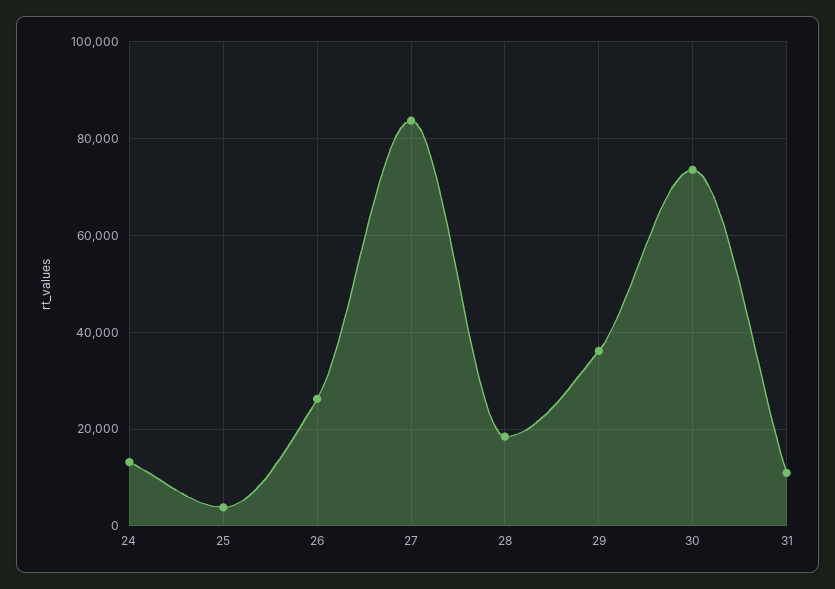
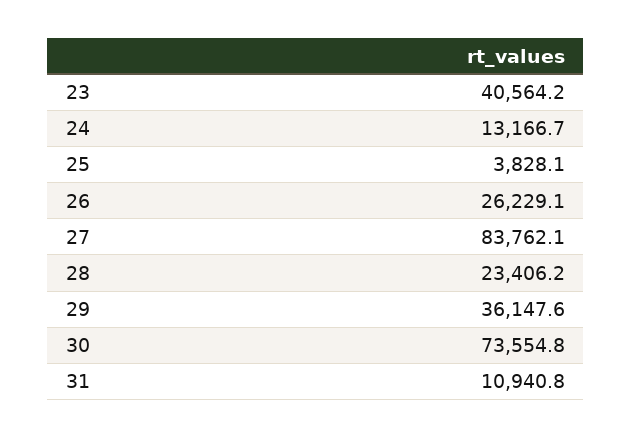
  {
    "24": 13166.7,
    "25": 3828.1,
    "26": 26229.1,
    "27": 83762.1,
-   "28": 18000,
+   "28": 23406.2,
    "29": 36147.6,
    "30": 73554.8,
-   "31": 10940.8
+   "31": 10940.8,
+   "23": 40564.2
  }

